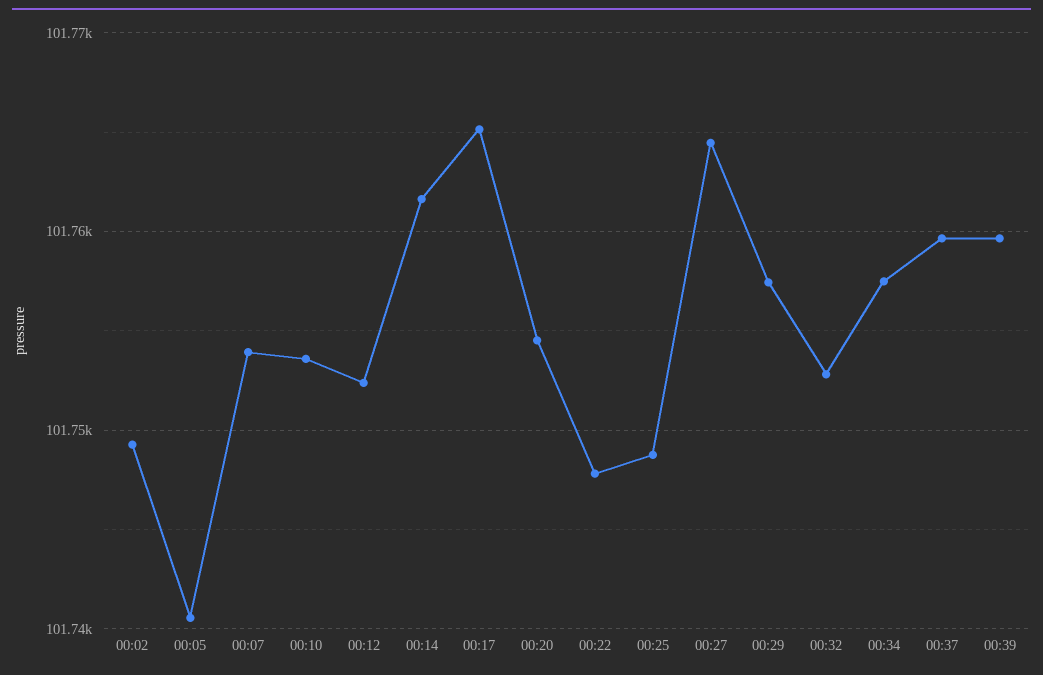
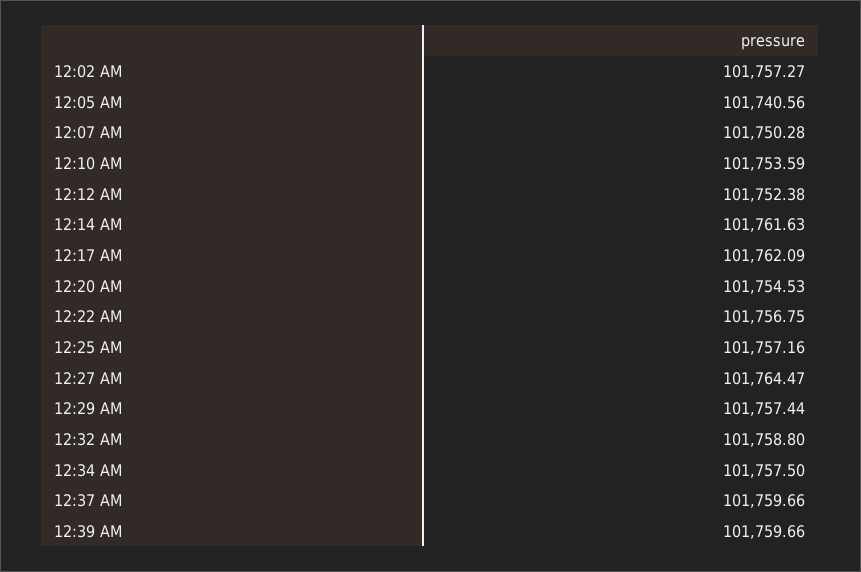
  {
-   "00:02": 101749,
+   "00:02": 101757.27,
    "00:05": 101740.56,
-   "00:07": 101754,
+   "00:07": 101750.28,
    "00:10": 101753.59,
    "00:12": 101752.38,
    "00:14": 101761.63,
-   "00:17": 101765,
+   "00:17": 101762.09,
    "00:20": 101754.53,
-   "00:22": 101748,
+   "00:22": 101756.75,
-   "00:25": 101749,
+   "00:25": 101757.16,
    "00:27": 101764.47,
    "00:29": 101757.44,
-   "00:32": 101753,
+   "00:32": 101758.8,
    "00:34": 101757.5,
    "00:37": 101759.66,
    "00:39": 101759.66
  }

